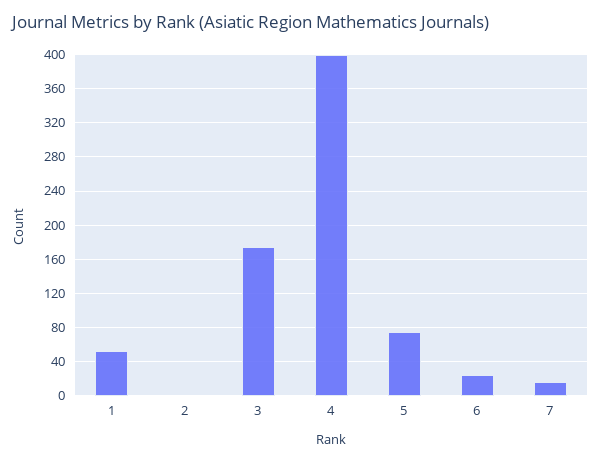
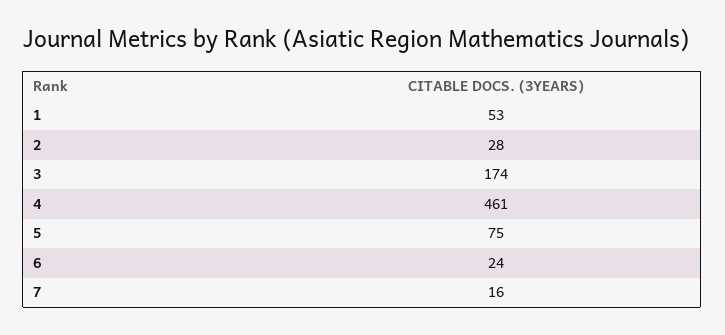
  {
    "1": 53,
-   "2": 0,
+   "2": 28,
    "3": 174,
-   "4": 400,
+   "4": 461,
    "5": 75,
    "6": 24,
    "7": 16
  }

